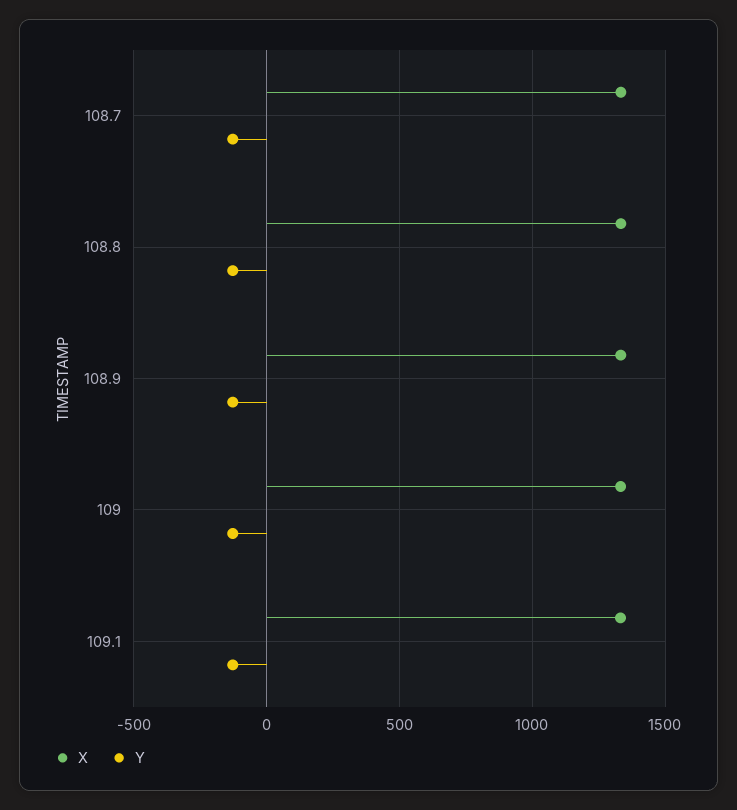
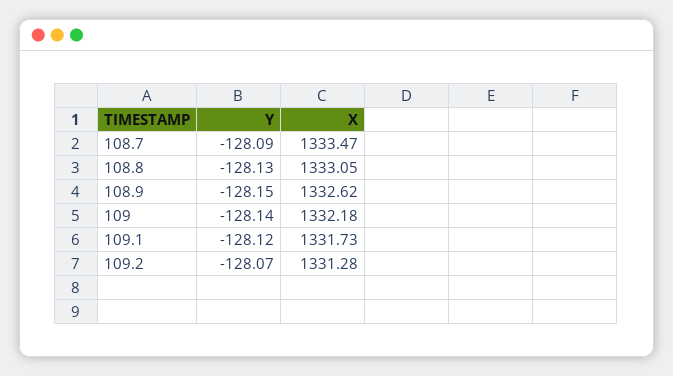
  {
    "X": {
      "108.7": 1333.47,
      "108.8": 1333.05,
      "108.9": 1332.62,
      "109": 1332.18,
-     "109.1": 1331.73
+     "109.1": 1331.73,
+     "109.2": 1331.28
    },
    "Y": {
      "108.7": -128.09,
      "108.8": -128.13,
      "108.9": -128.15,
      "109": -128.14,
-     "109.1": -128.12
+     "109.1": -128.12,
+     "109.2": -128.07
    }
  }

